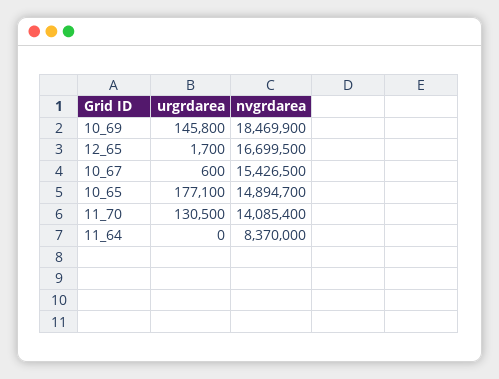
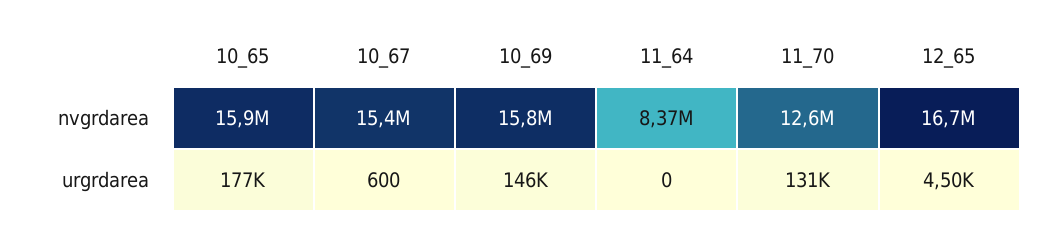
  {
    "urgrdarea": {
      "10_69": 145800,
-     "12_65": 1700,
+     "12_65": 4500,
      "10_67": 600,
      "10_65": 177100,
      "11_70": 130500,
      "11_64": 0
    },
    "nvgrdarea": {
-     "10_69": 18469900,
+     "10_69": 15800000,
      "12_65": 16699500,
      "10_67": 15426500,
-     "10_65": 14894700,
+     "10_65": 15900000,
-     "11_70": 14085400,
+     "11_70": 12600000,
      "11_64": 8370000
    }
  }

